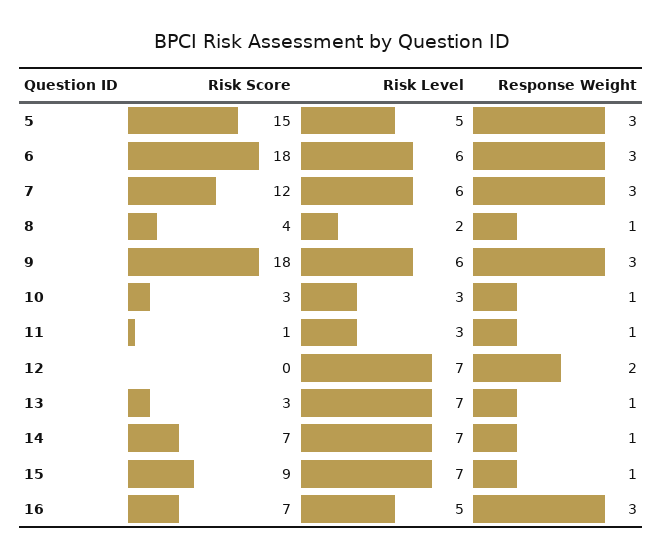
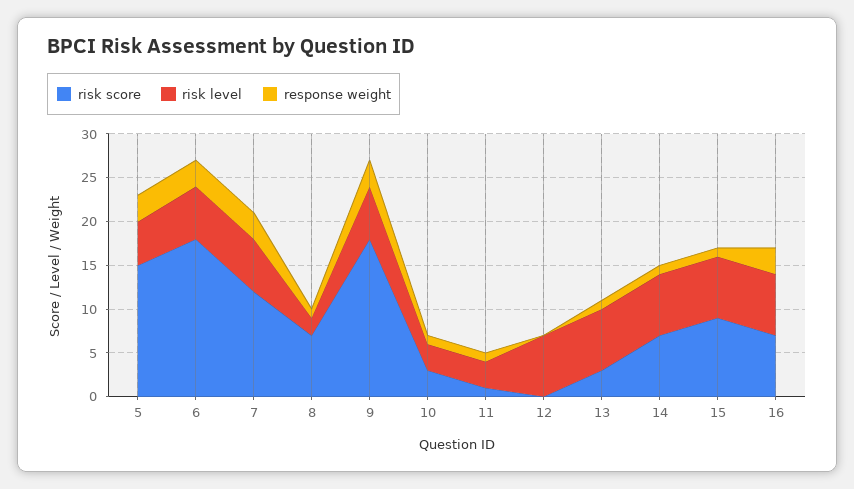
  {
    "Risk Score": {
      "5": 15,
      "6": 18,
      "7": 12,
-     "8": 4,
+     "8": 7,
      "9": 18,
      "10": 3,
      "11": 1,
      "12": 0,
      "13": 3,
      "14": 7,
      "15": 9,
      "16": 7
    },
    "Risk Level": {
      "5": 5,
      "6": 6,
      "7": 6,
      "8": 2,
      "9": 6,
      "10": 3,
      "11": 3,
      "12": 7,
      "13": 7,
      "14": 7,
      "15": 7,
-     "16": 5
+     "16": 7
    },
    "Response Weight": {
      "5": 3,
      "6": 3,
      "7": 3,
      "8": 1,
      "9": 3,
      "10": 1,
      "11": 1,
-     "12": 2,
+     "12": 0,
      "13": 1,
      "14": 1,
      "15": 1,
      "16": 3
    }
  }

